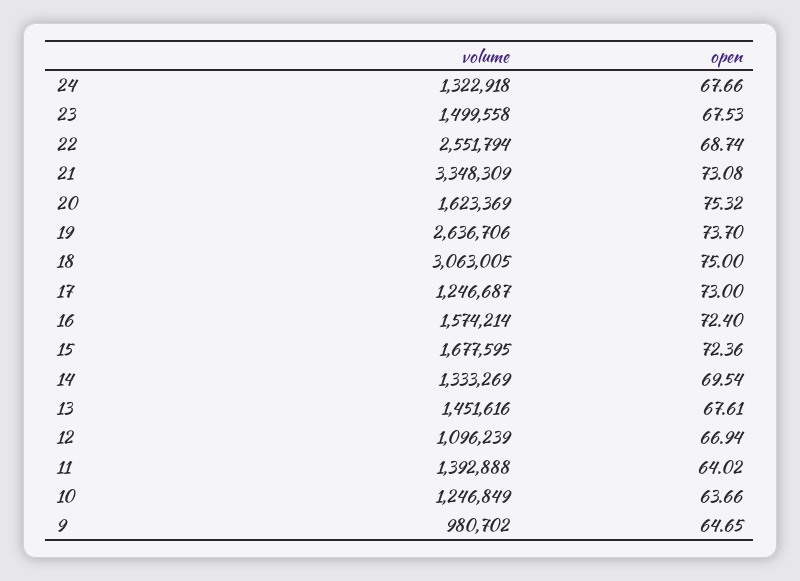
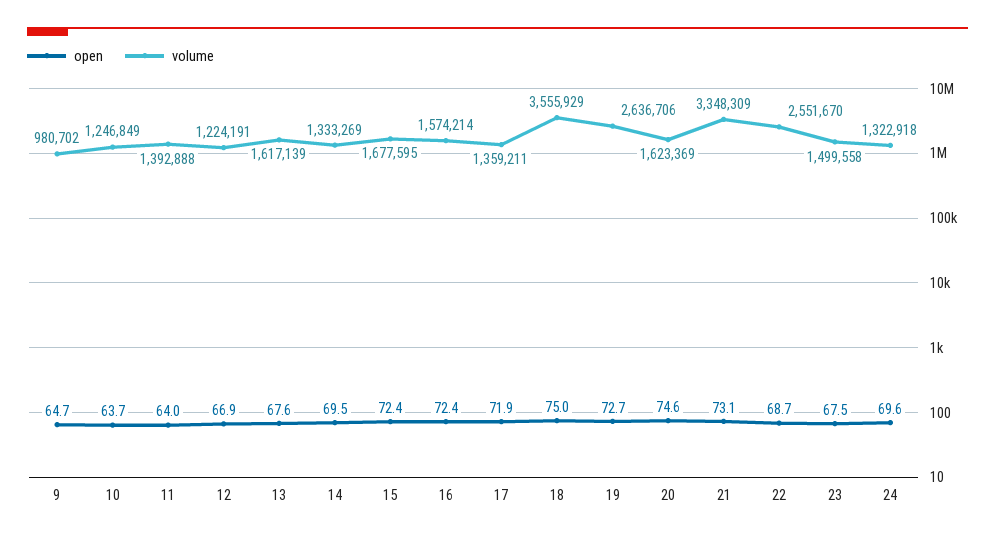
  {
    "volume": {
      "24": 1322918,
      "23": 1499558,
-     "22": 2551794,
+     "22": 2551670,
      "21": 3348309,
      "20": 1623369,
      "19": 2636706,
-     "18": 3063005,
+     "18": 3555929,
-     "17": 1246687,
+     "17": 1359211,
      "16": 1574214,
      "15": 1677595,
      "14": 1333269,
-     "13": 1451616,
+     "13": 1617139,
-     "12": 1096239,
+     "12": 1224191,
      "11": 1392888,
      "10": 1246849,
      "9": 980702
    },
    "open": {
-     "24": 67.66,
+     "24": 69.6,
      "23": 67.53,
      "22": 68.74,
      "21": 73.08,
-     "20": 75.32,
+     "20": 74.6,
-     "19": 73.7,
+     "19": 72.7,
      "18": 75,
-     "17": 73,
+     "17": 71.9,
      "16": 72.4,
      "15": 72.36,
      "14": 69.54,
      "13": 67.61,
      "12": 66.94,
      "11": 64.02,
      "10": 63.66,
      "9": 64.65
    }
  }

